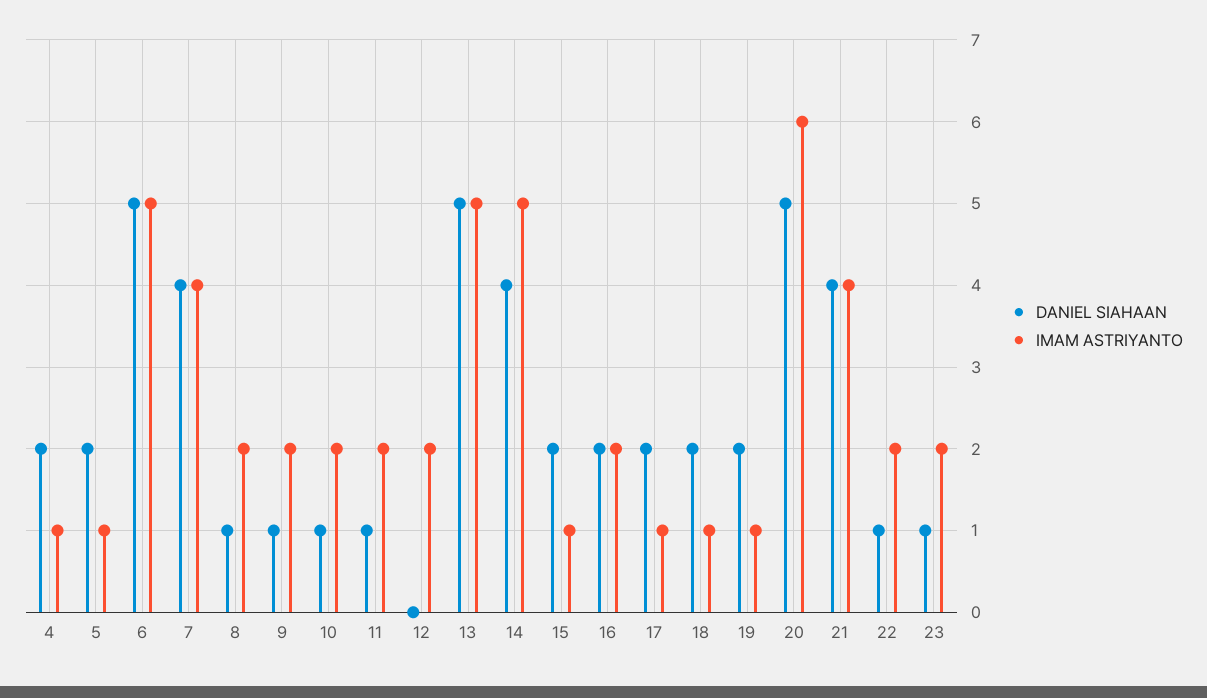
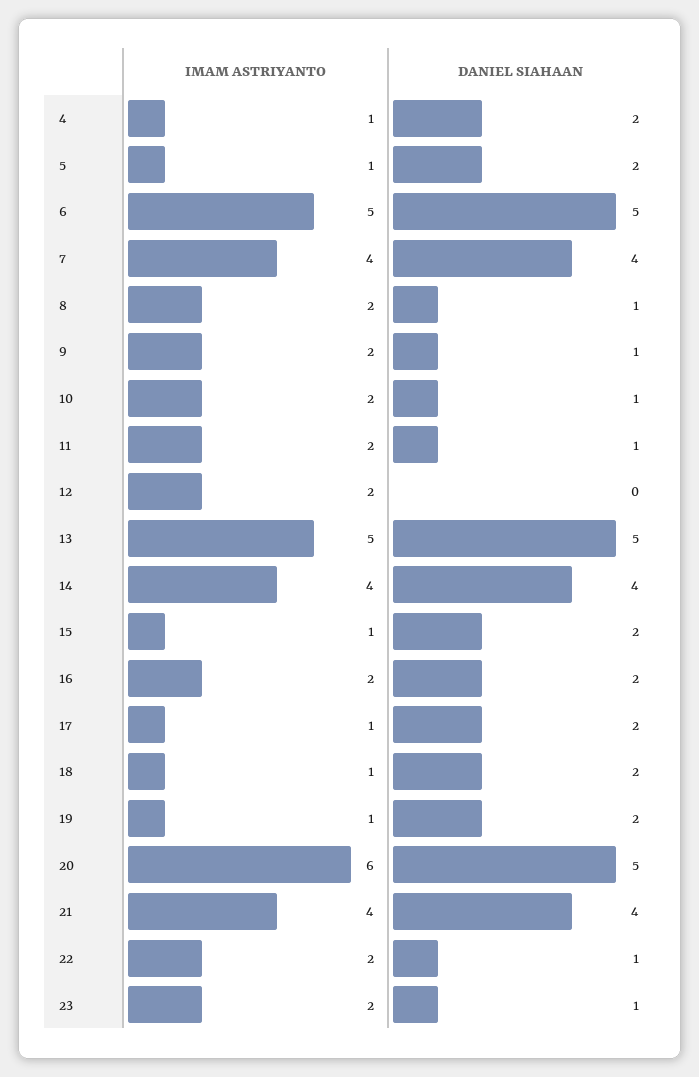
  {
    "DANIEL SIAHAAN": {
      "4": 2,
      "5": 2,
      "6": 5,
      "7": 4,
      "8": 1,
      "9": 1,
      "10": 1,
      "11": 1,
      "12": 0,
      "13": 5,
      "14": 4,
      "15": 2,
      "16": 2,
      "17": 2,
      "18": 2,
      "19": 2,
      "20": 5,
      "21": 4,
      "22": 1,
      "23": 1
    },
    "IMAM ASTRIYANTO": {
      "4": 1,
      "5": 1,
      "6": 5,
      "7": 4,
      "8": 2,
      "9": 2,
      "10": 2,
      "11": 2,
      "12": 2,
      "13": 5,
-     "14": 5,
+     "14": 4,
      "15": 1,
      "16": 2,
      "17": 1,
      "18": 1,
      "19": 1,
      "20": 6,
      "21": 4,
      "22": 2,
      "23": 2
    }
  }

